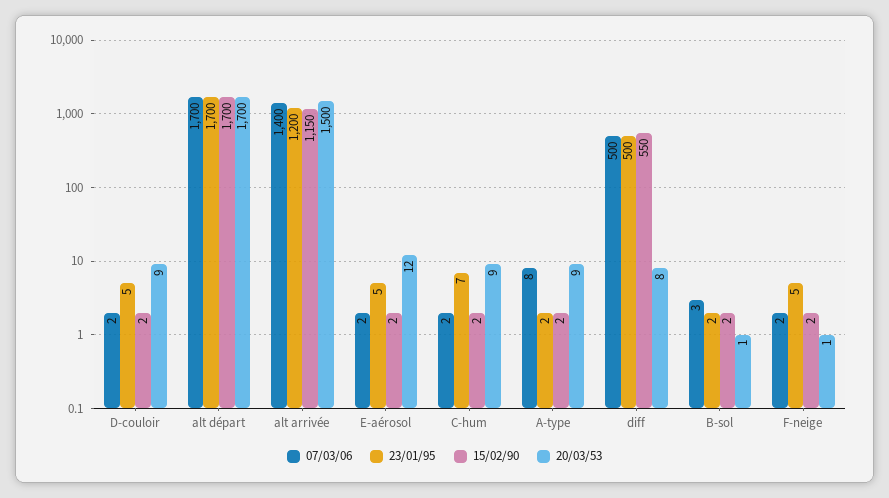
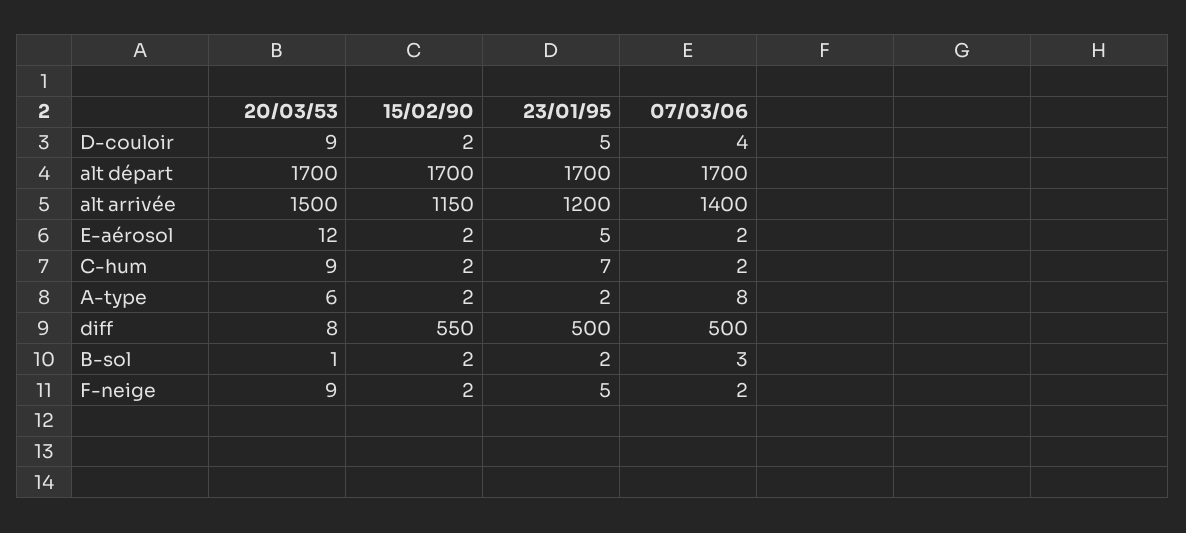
  {
    "07/03/06": {
-     "D-couloir": 2,
+     "D-couloir": 4,
      "alt départ": 1700,
      "alt arrivée": 1400,
      "E-aérosol": 2,
      "C-hum": 2,
      "A-type": 8,
      "diff": 500,
      "B-sol": 3,
      "F-neige": 2
    },
    "23/01/95": {
      "D-couloir": 5,
      "alt départ": 1700,
      "alt arrivée": 1200,
      "E-aérosol": 5,
      "C-hum": 7,
      "A-type": 2,
      "diff": 500,
      "B-sol": 2,
      "F-neige": 5
    },
    "15/02/90": {
      "D-couloir": 2,
      "alt départ": 1700,
      "alt arrivée": 1150,
      "E-aérosol": 2,
      "C-hum": 2,
      "A-type": 2,
      "diff": 550,
      "B-sol": 2,
      "F-neige": 2
    },
    "20/03/53": {
      "D-couloir": 9,
      "alt départ": 1700,
      "alt arrivée": 1500,
      "E-aérosol": 12,
      "C-hum": 9,
-     "A-type": 9,
+     "A-type": 6,
      "diff": 8,
      "B-sol": 1,
-     "F-neige": 1
+     "F-neige": 9
    }
  }

